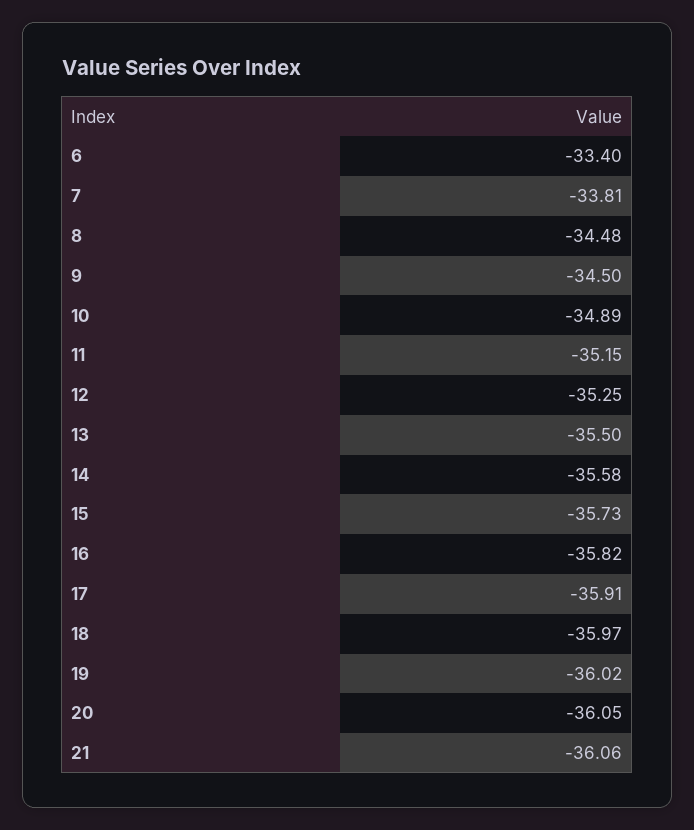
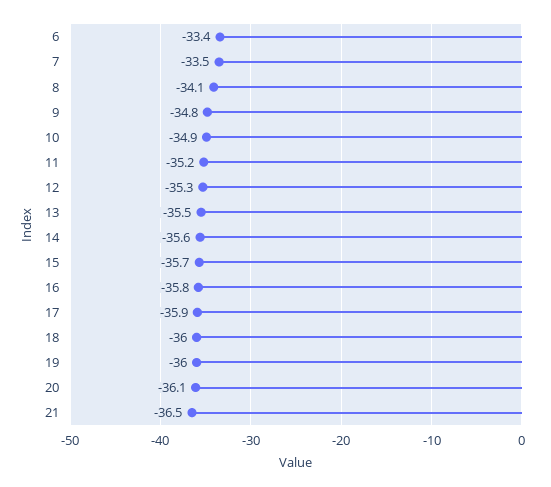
  {
    "6": -33.4,
-   "7": -33.81,
+   "7": -33.5,
-   "8": -34.48,
+   "8": -34.1,
-   "9": -34.5,
+   "9": -34.8,
    "10": -34.89,
    "11": -35.15,
    "12": -35.25,
    "13": -35.5,
    "14": -35.58,
    "15": -35.73,
    "16": -35.82,
    "17": -35.91,
    "18": -35.97,
    "19": -36.02,
    "20": -36.05,
-   "21": -36.06
+   "21": -36.5
  }

